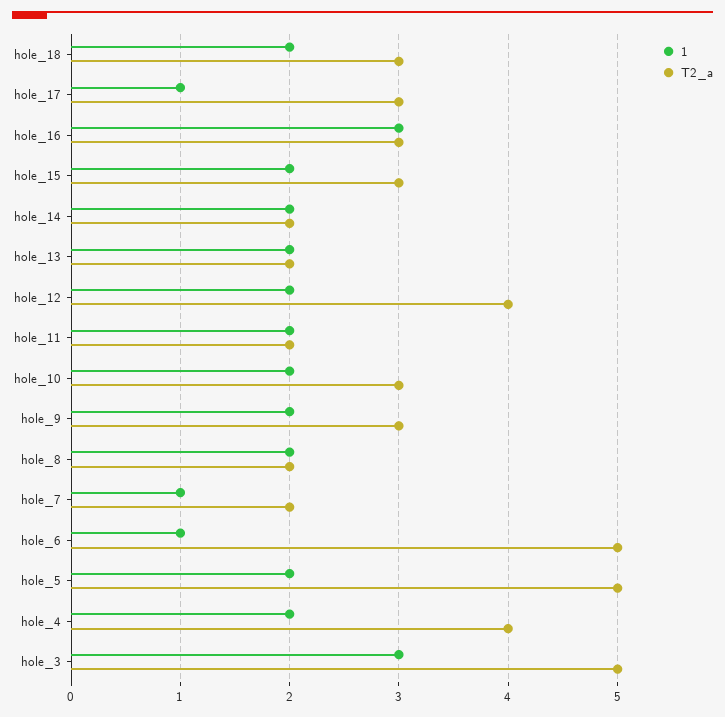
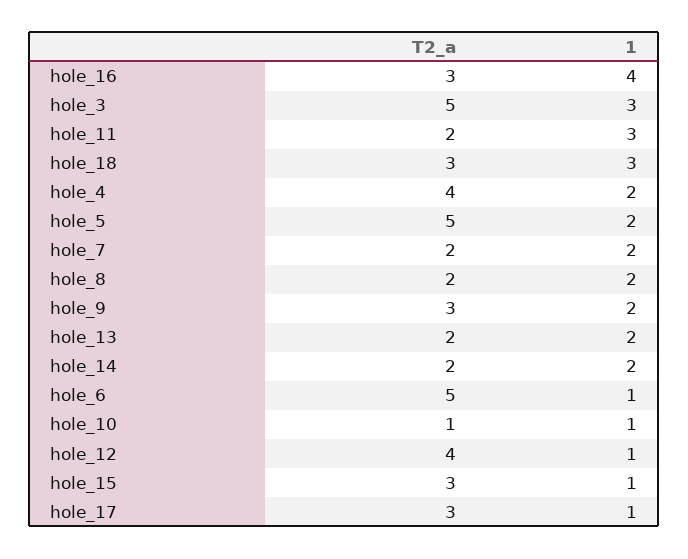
  {
    "1": {
-     "hole_18": 2,
+     "hole_18": 3,
      "hole_17": 1,
-     "hole_16": 3,
+     "hole_16": 4,
-     "hole_15": 2,
+     "hole_15": 1,
      "hole_14": 2,
      "hole_13": 2,
-     "hole_12": 2,
+     "hole_12": 1,
-     "hole_11": 2,
+     "hole_11": 3,
-     "hole_10": 2,
+     "hole_10": 1,
      "hole_9": 2,
      "hole_8": 2,
-     "hole_7": 1,
+     "hole_7": 2,
      "hole_6": 1,
      "hole_5": 2,
      "hole_4": 2,
      "hole_3": 3
    },
    "T2_a": {
      "hole_18": 3,
      "hole_17": 3,
      "hole_16": 3,
      "hole_15": 3,
      "hole_14": 2,
      "hole_13": 2,
      "hole_12": 4,
      "hole_11": 2,
-     "hole_10": 3,
+     "hole_10": 1,
      "hole_9": 3,
      "hole_8": 2,
      "hole_7": 2,
      "hole_6": 5,
      "hole_5": 5,
      "hole_4": 4,
      "hole_3": 5
    }
  }

